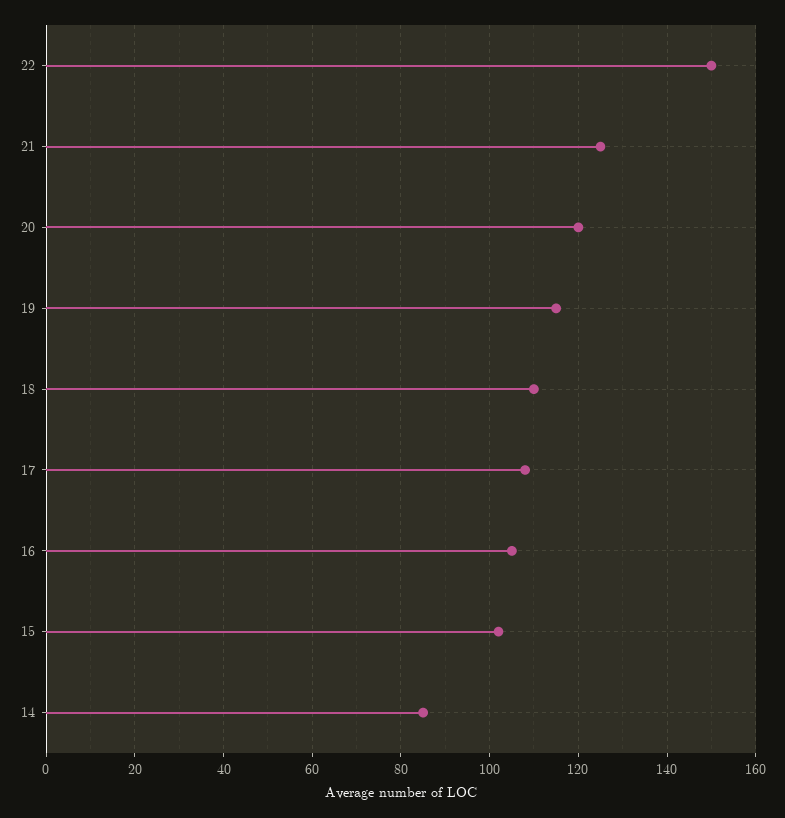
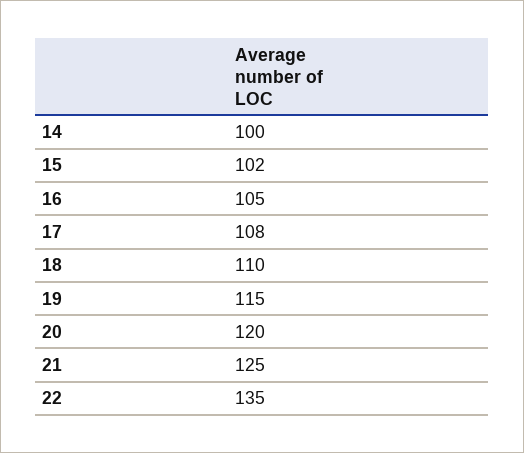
  {
-   "22": 150,
+   "22": 135,
    "21": 125,
    "20": 120,
    "19": 115,
    "18": 110,
    "17": 108,
    "16": 105,
    "15": 102,
-   "14": 85
+   "14": 100
  }

